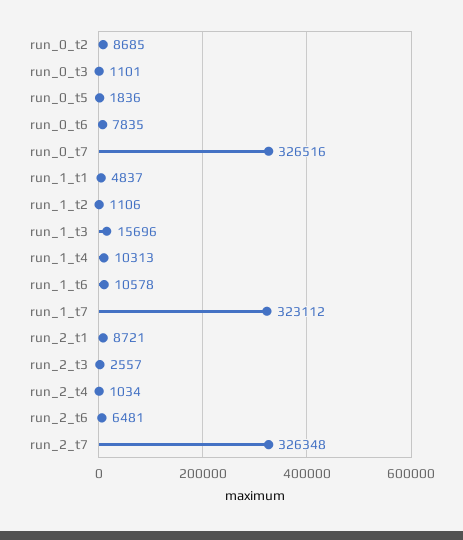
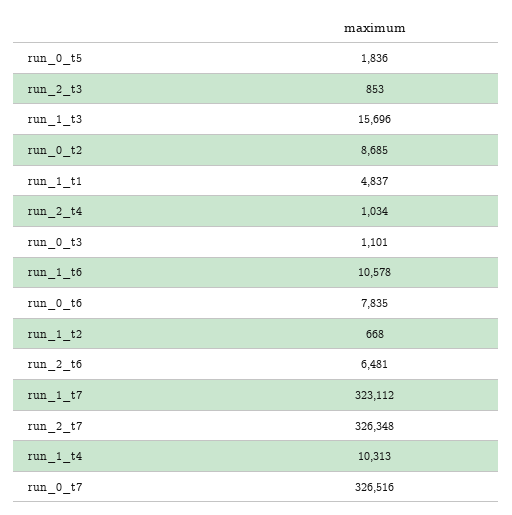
  {
    "run_0_t2": 8685,
    "run_0_t3": 1101,
    "run_0_t5": 1836,
    "run_0_t6": 7835,
    "run_0_t7": 326516,
    "run_1_t1": 4837,
-   "run_1_t2": 1106,
+   "run_1_t2": 668,
    "run_1_t3": 15696,
    "run_1_t4": 10313,
    "run_1_t6": 10578,
    "run_1_t7": 323112,
-   "run_2_t1": 8721,
-   "run_2_t3": 2557,
+   "run_2_t3": 853,
    "run_2_t4": 1034,
    "run_2_t6": 6481,
    "run_2_t7": 326348
  }

